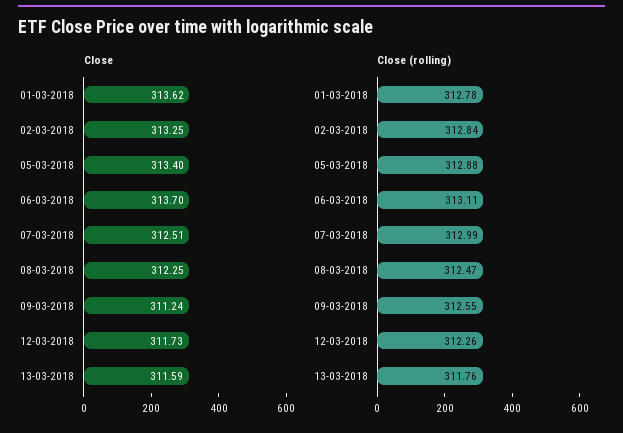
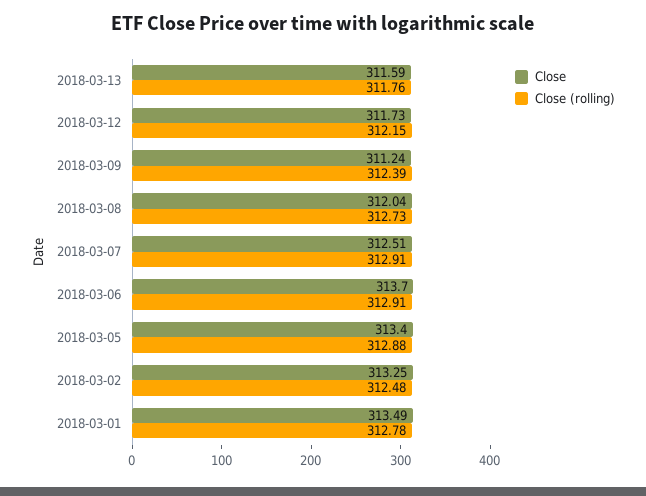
  {
    "Close": {
-     "01-03-2018": 313.62,
+     "01-03-2018": 313.49,
      "02-03-2018": 313.25,
      "05-03-2018": 313.4,
      "06-03-2018": 313.7,
      "07-03-2018": 312.51,
-     "08-03-2018": 312.25,
+     "08-03-2018": 312.04,
      "09-03-2018": 311.24,
      "12-03-2018": 311.73,
      "13-03-2018": 311.59
    },
    "Close (rolling)": {
      "01-03-2018": 312.78,
-     "02-03-2018": 312.84,
+     "02-03-2018": 312.48,
      "05-03-2018": 312.88,
-     "06-03-2018": 313.11,
+     "06-03-2018": 312.91,
-     "07-03-2018": 312.99,
+     "07-03-2018": 312.91,
-     "08-03-2018": 312.47,
+     "08-03-2018": 312.73,
-     "09-03-2018": 312.55,
+     "09-03-2018": 312.39,
-     "12-03-2018": 312.26,
+     "12-03-2018": 312.15,
      "13-03-2018": 311.76
    }
  }

